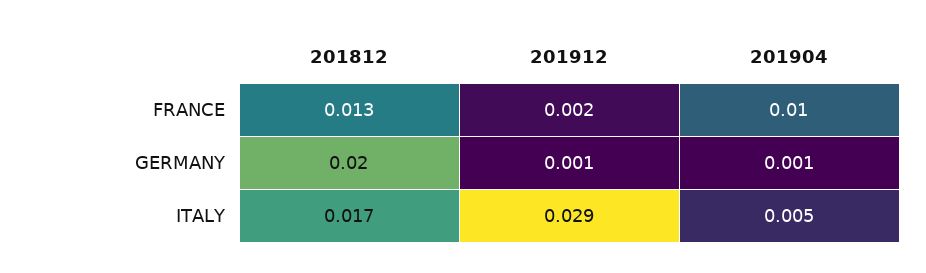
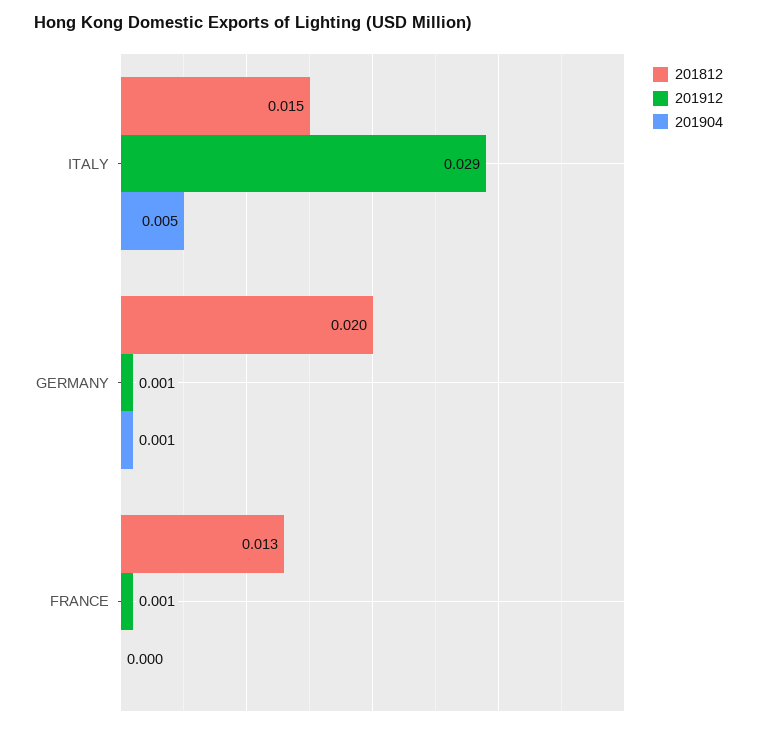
  {
    "201812": {
      "FRANCE": 0.013,
      "GERMANY": 0.02,
-     "ITALY": 0.017
+     "ITALY": 0.015
    },
    "201912": {
-     "FRANCE": 0.002,
+     "FRANCE": 0.001,
      "GERMANY": 0.001,
      "ITALY": 0.029
    },
    "201904": {
-     "FRANCE": 0.01,
+     "FRANCE": 0,
      "GERMANY": 0.001,
      "ITALY": 0.005
    }
  }

